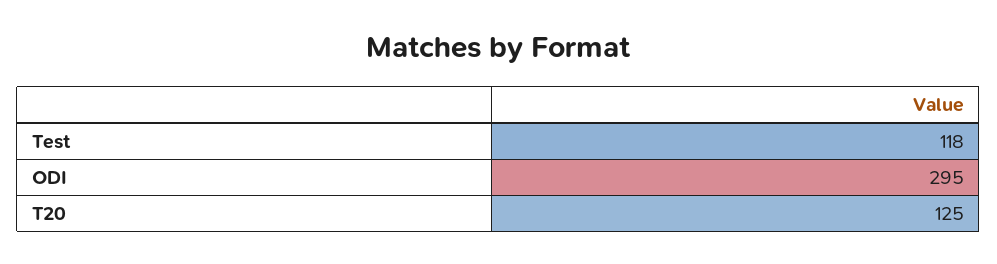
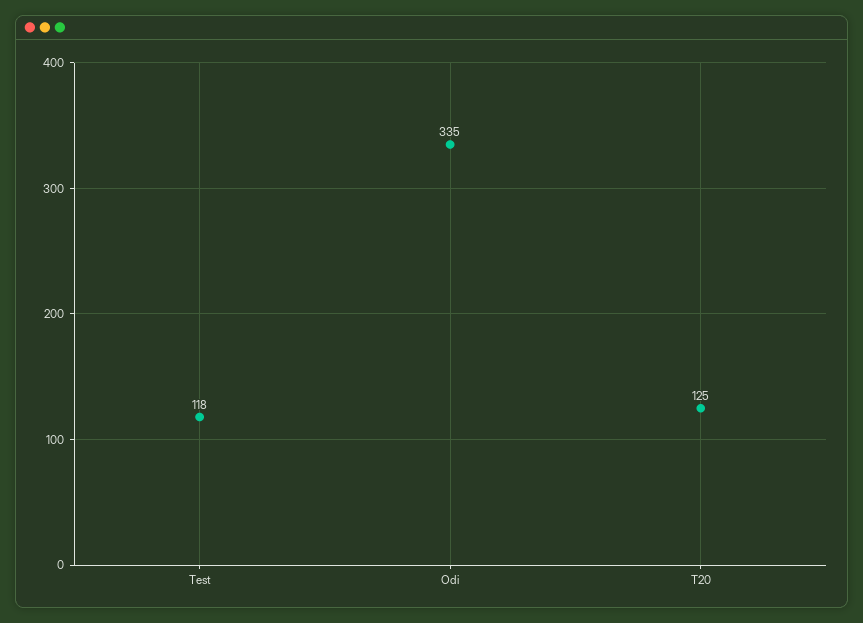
  {
    "Test": 118,
-   "ODI": 295,
+   "ODI": 335,
    "T20": 125
  }

